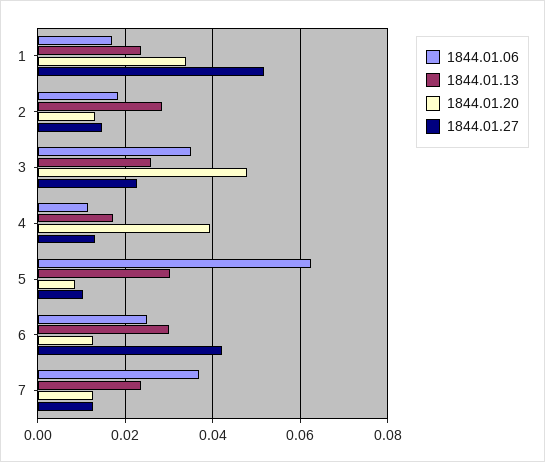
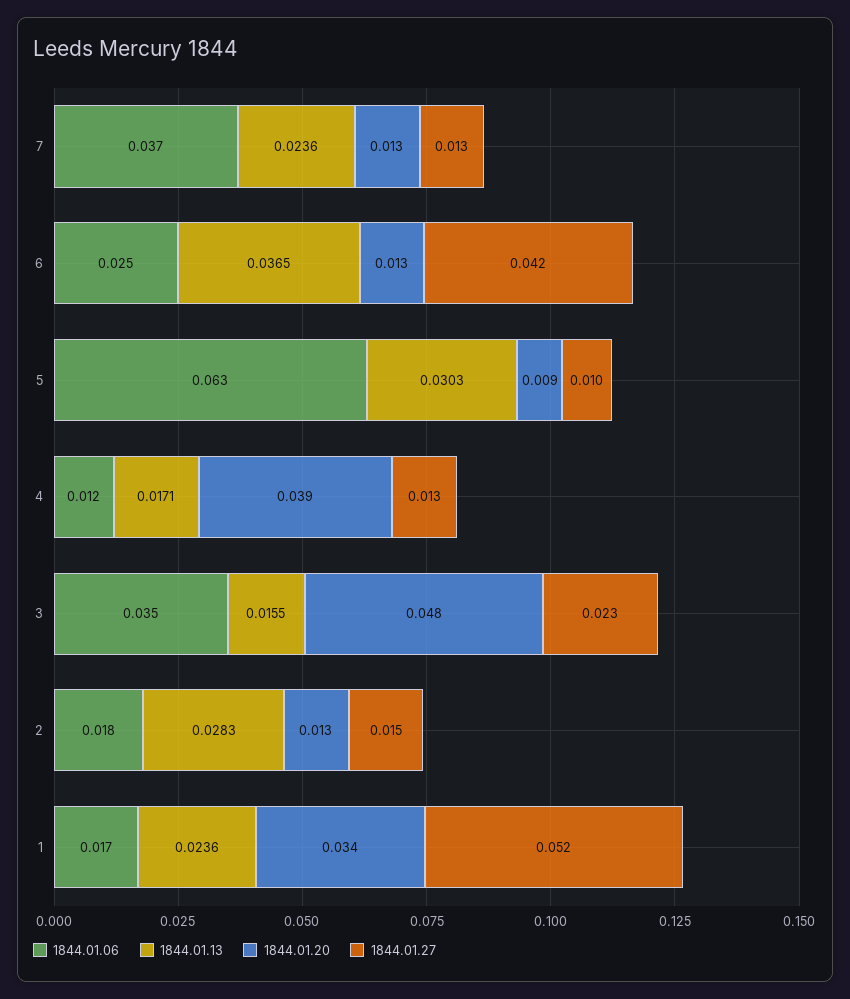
  {
    "1844.01.06": {
      "1": 0.017,
      "2": 0.018,
      "3": 0.035,
      "4": 0.012,
      "5": 0.063,
      "6": 0.025,
      "7": 0.037
    },
    "1844.01.13": {
      "1": 0.0236,
      "2": 0.0283,
-     "3": 0.026,
+     "3": 0.0155,
      "4": 0.0171,
      "5": 0.0303,
-     "6": 0.03,
+     "6": 0.0365,
      "7": 0.0236
    },
    "1844.01.20": {
      "1": 0.034,
      "2": 0.013,
      "3": 0.048,
      "4": 0.039,
      "5": 0.009,
      "6": 0.013,
      "7": 0.013
    },
    "1844.01.27": {
      "1": 0.052,
      "2": 0.015,
      "3": 0.023,
      "4": 0.013,
      "5": 0.01,
      "6": 0.042,
      "7": 0.013
    }
  }

